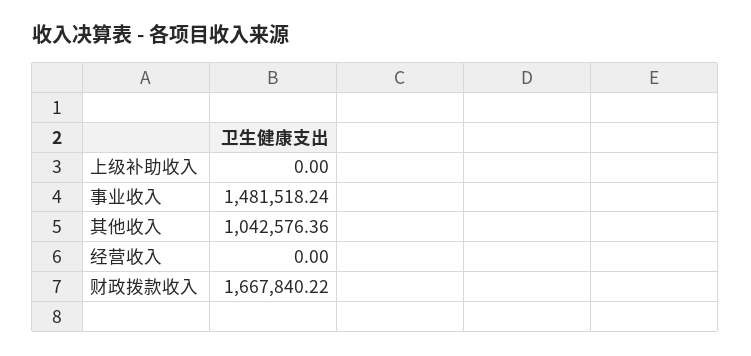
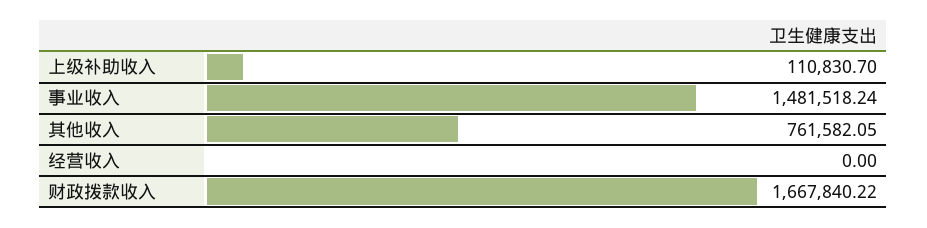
  {
-   "上级补助收入": 0,
+   "上级补助收入": 110830.7,
    "事业收入": 1481518.24,
-   "其他收入": 1042576.36,
+   "其他收入": 761582.05,
    "经营收入": 0,
    "财政拨款收入": 1667840.22
  }

